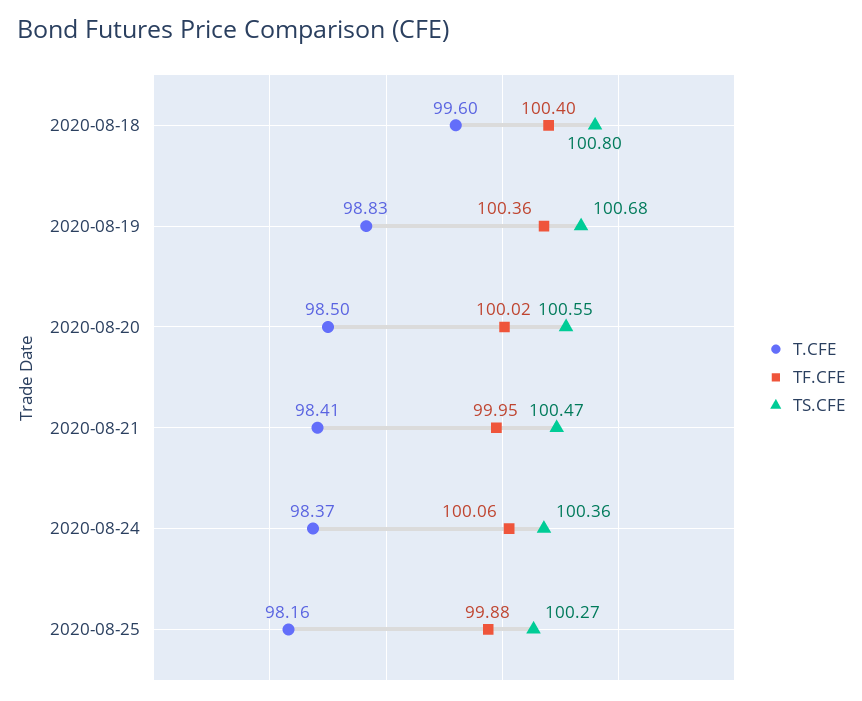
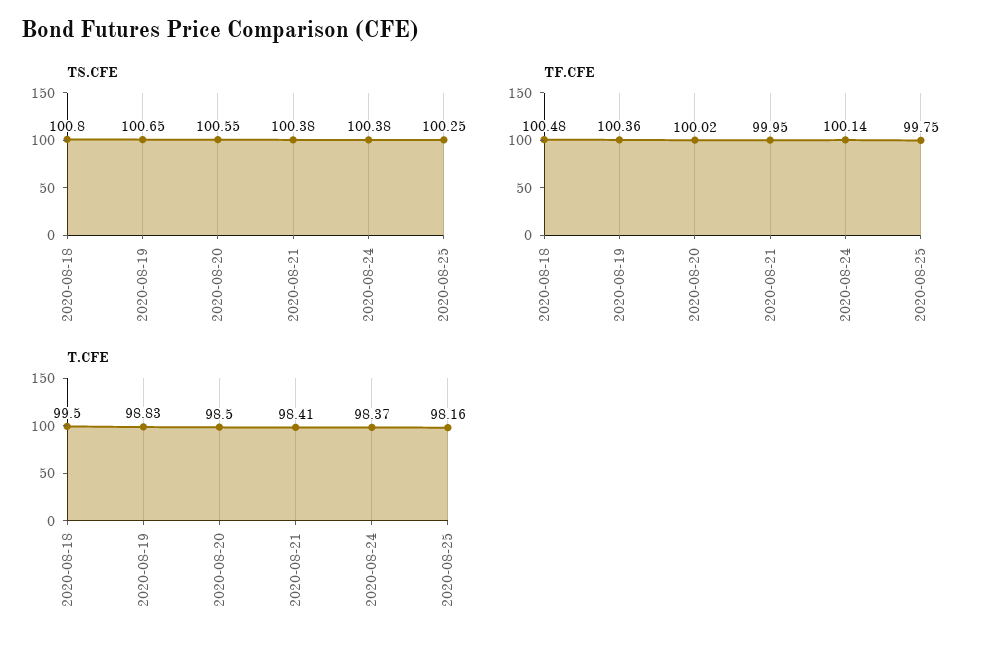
  {
    "T.CFE": {
-     "2020-08-18": 99.6,
+     "2020-08-18": 99.5,
      "2020-08-19": 98.83,
      "2020-08-20": 98.5,
      "2020-08-21": 98.41,
      "2020-08-24": 98.37,
      "2020-08-25": 98.16
    },
    "TF.CFE": {
-     "2020-08-18": 100.4,
+     "2020-08-18": 100.48,
      "2020-08-19": 100.36,
      "2020-08-20": 100.02,
      "2020-08-21": 99.95,
-     "2020-08-24": 100.06,
+     "2020-08-24": 100.14,
-     "2020-08-25": 99.88
+     "2020-08-25": 99.75
    },
    "TS.CFE": {
      "2020-08-18": 100.8,
-     "2020-08-19": 100.68,
+     "2020-08-19": 100.65,
      "2020-08-20": 100.55,
-     "2020-08-21": 100.47,
+     "2020-08-21": 100.38,
-     "2020-08-24": 100.36,
+     "2020-08-24": 100.38,
-     "2020-08-25": 100.27
+     "2020-08-25": 100.25
    }
  }

